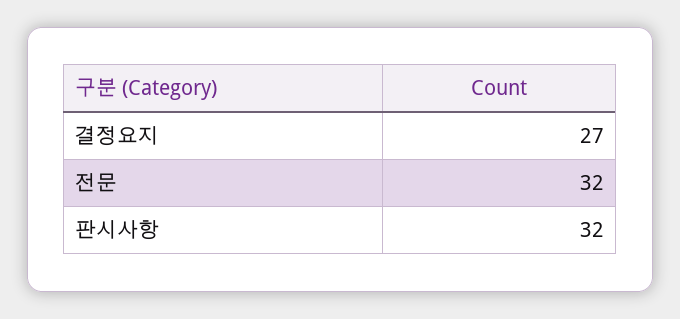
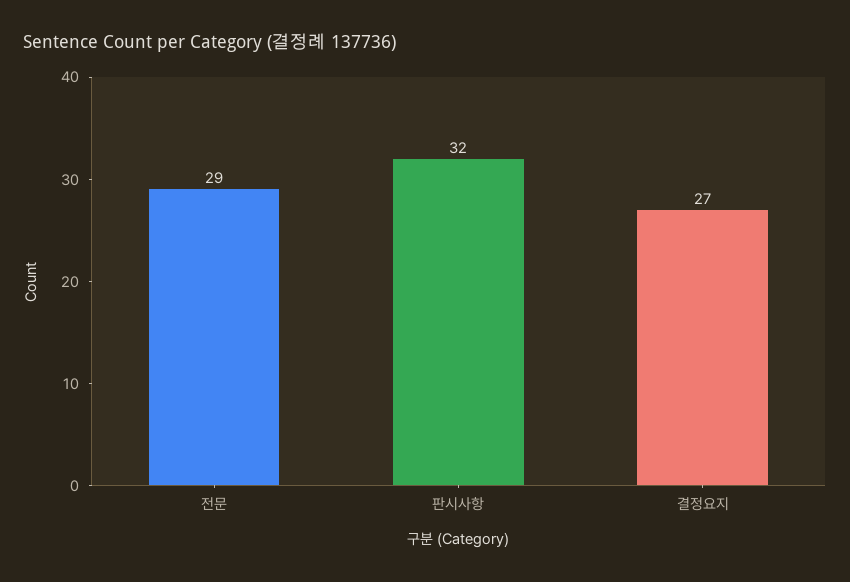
  {
    "결정요지": 27,
-   "전문": 32,
+   "전문": 29,
    "판시사항": 32
  }

